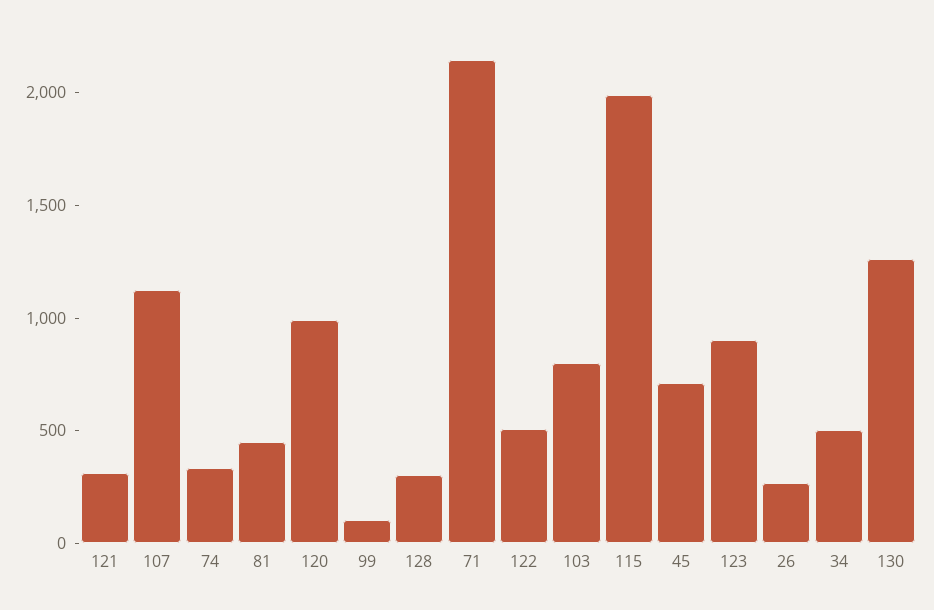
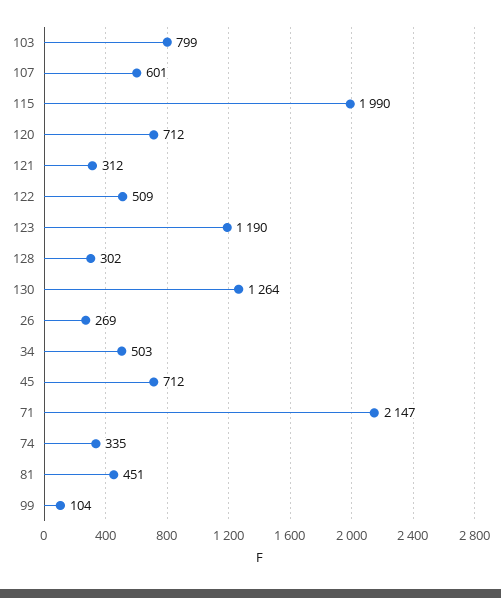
  {
    "121": 312,
-   "107": 1100,
+   "107": 601,
    "74": 335,
    "81": 451,
-   "120": 1000,
+   "120": 712,
    "99": 104,
    "128": 302,
    "71": 2147,
    "122": 509,
    "103": 799,
    "115": 1990,
    "45": 712,
-   "123": 900,
+   "123": 1190,
    "26": 269,
    "34": 503,
    "130": 1264
  }

